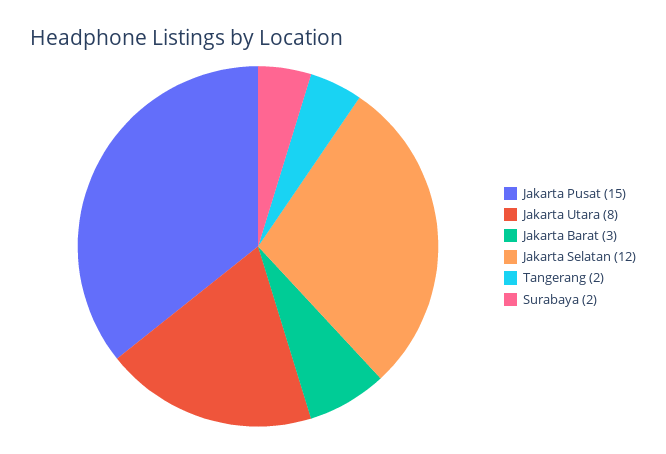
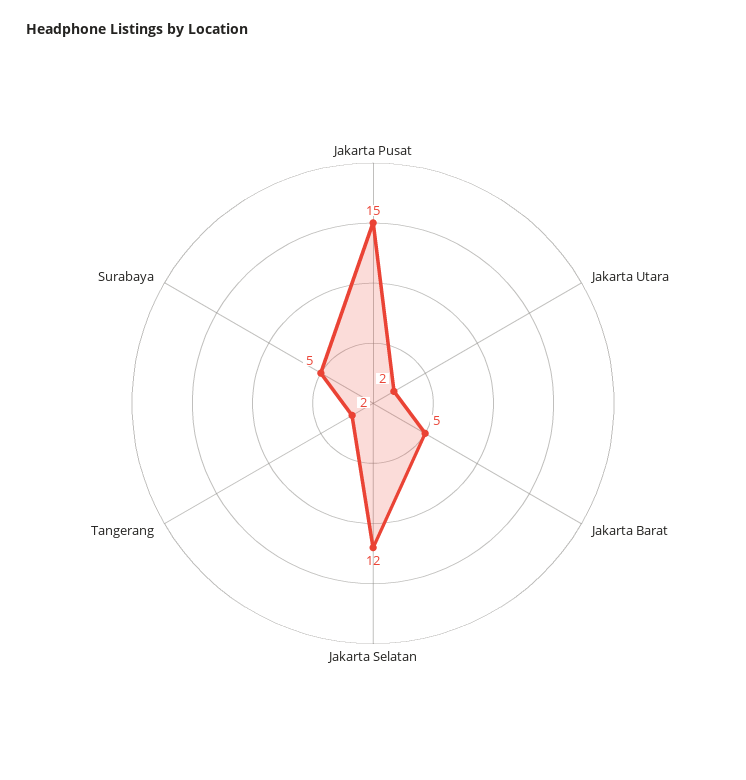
  {
    "Jakarta Pusat": 15,
-   "Jakarta Utara": 8,
+   "Jakarta Utara": 2,
-   "Jakarta Barat": 3,
+   "Jakarta Barat": 5,
    "Jakarta Selatan": 12,
    "Tangerang": 2,
-   "Surabaya": 2
+   "Surabaya": 5
  }

